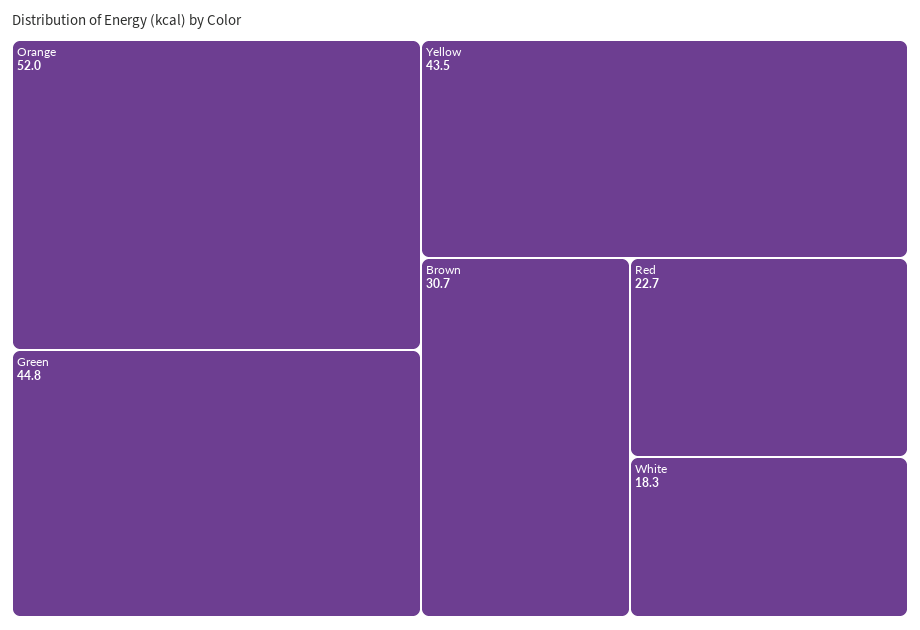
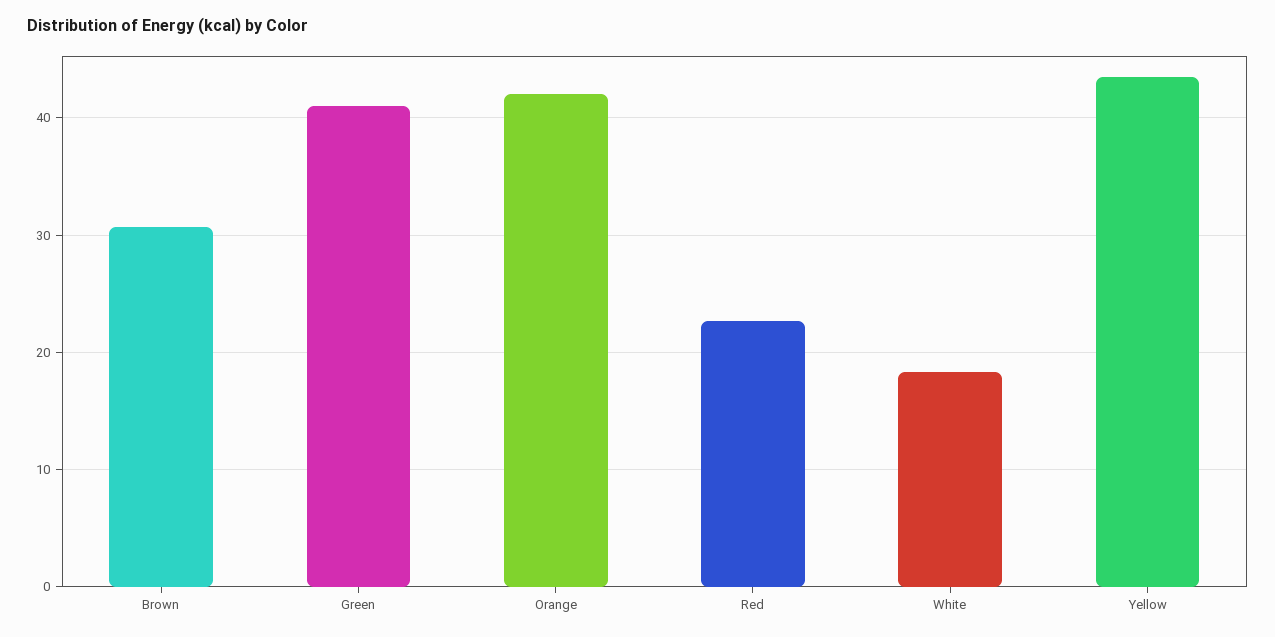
  {
-   "Orange": 52,
+   "Orange": 42,
-   "Green": 44.8,
+   "Green": 41,
    "Yellow": 43.5,
    "Brown": 30.7,
    "Red": 22.7,
    "White": 18.3
  }

